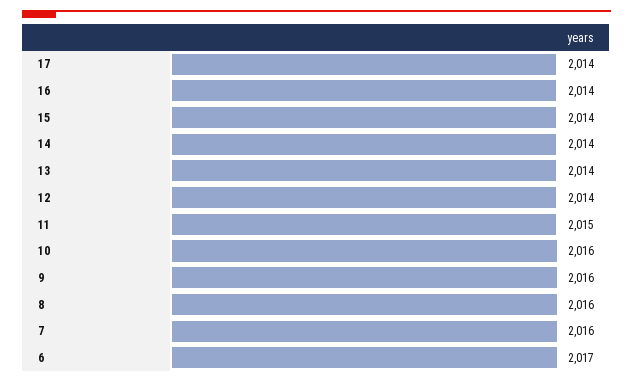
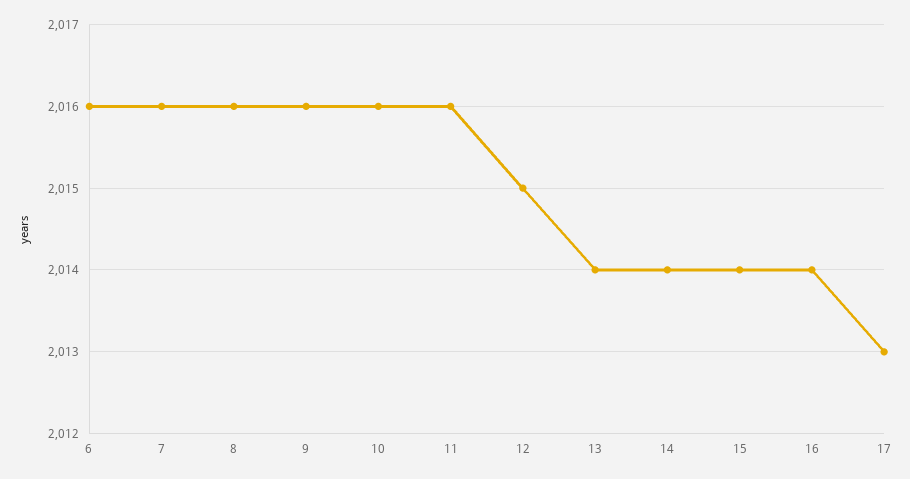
  {
-   "17": 2014,
+   "17": 2013,
    "16": 2014,
    "15": 2014,
    "14": 2014,
    "13": 2014,
-   "12": 2014,
+   "12": 2015,
-   "11": 2015,
+   "11": 2016,
    "10": 2016,
    "9": 2016,
    "8": 2016,
    "7": 2016,
-   "6": 2017
+   "6": 2016
  }

